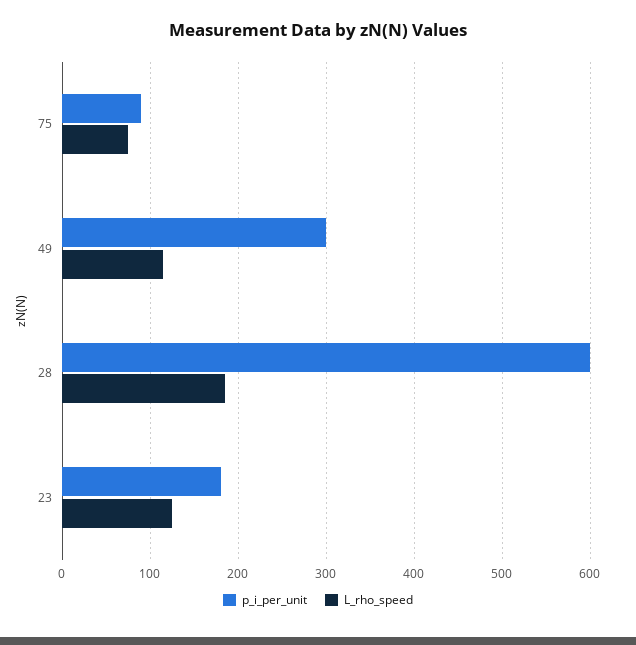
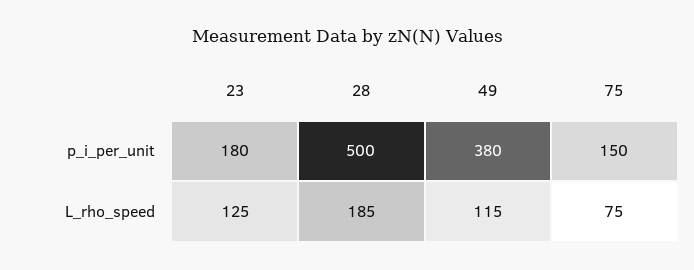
  {
    "p_i_per_unit": {
-     "75": 90,
+     "75": 150,
-     "49": 300,
+     "49": 380,
-     "28": 600,
+     "28": 500,
      "23": 180
    },
    "L_rho_speed": {
      "75": 75,
      "49": 115,
      "28": 185,
      "23": 125
    }
  }

